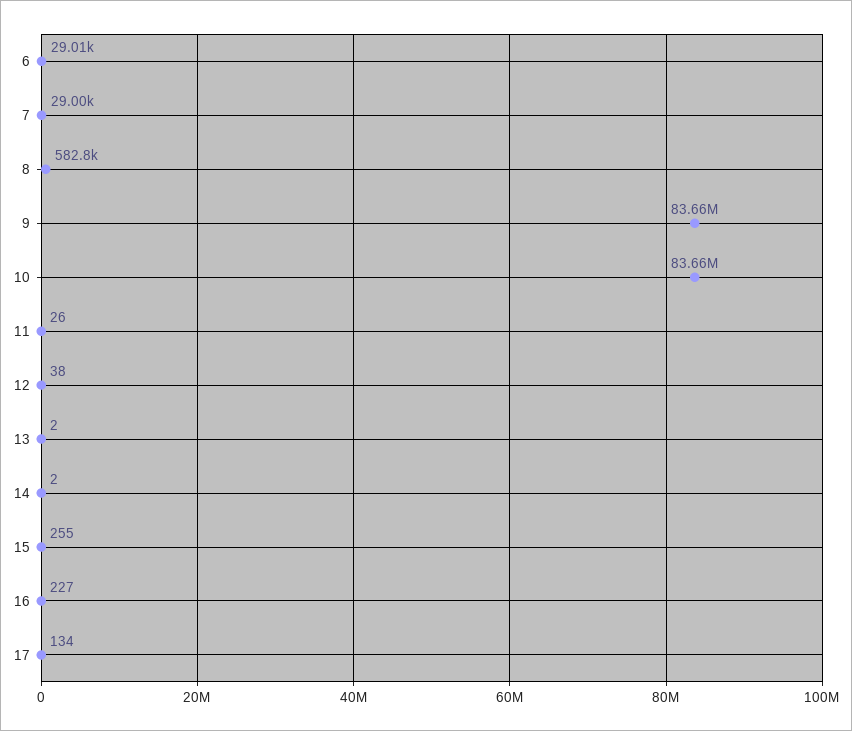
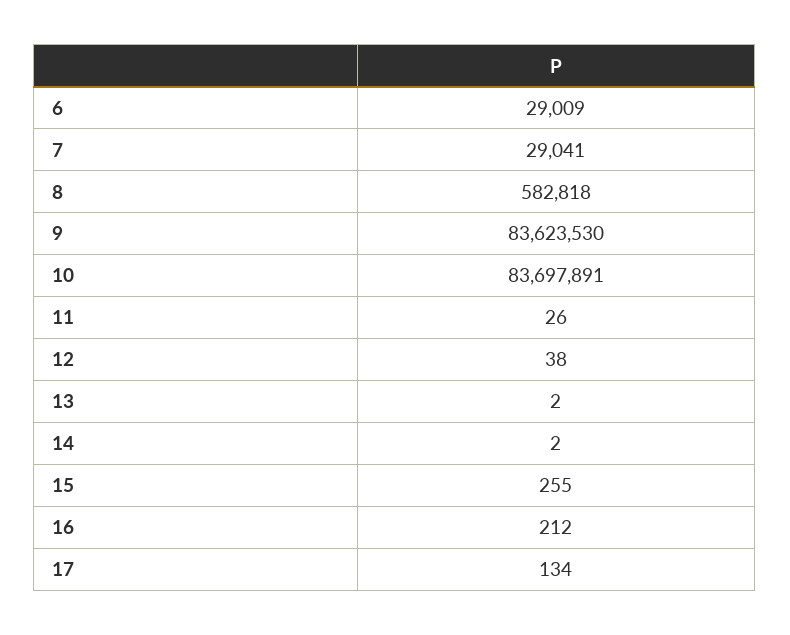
  {
    "6": 29009,
-   "7": 29000,
+   "7": 29041,
    "8": 582818,
-   "9": 83660000,
+   "9": 83623530,
-   "10": 83660000,
+   "10": 83697891,
    "11": 26,
    "12": 38,
    "13": 2,
    "14": 2,
    "15": 255,
-   "16": 227,
+   "16": 212,
    "17": 134
  }

